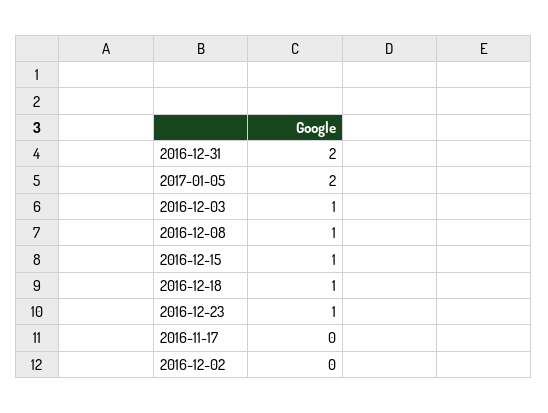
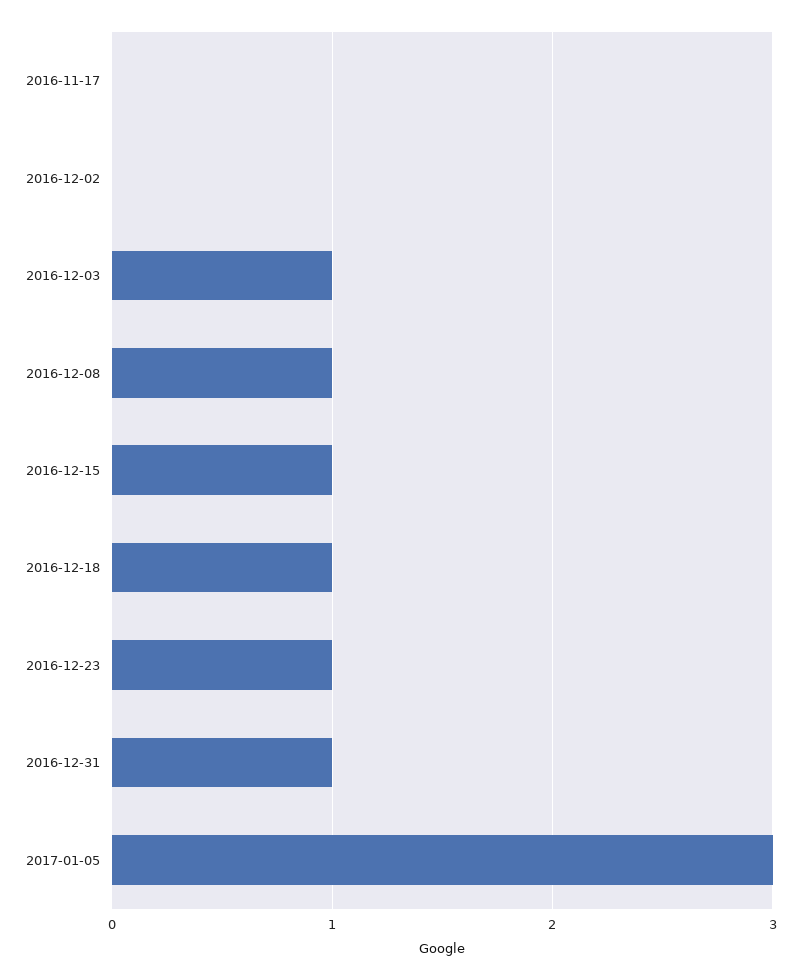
  {
-   "2016-12-31": 2,
+   "2016-12-31": 1,
-   "2017-01-05": 2,
+   "2017-01-05": 3,
    "2016-12-03": 1,
    "2016-12-08": 1,
    "2016-12-15": 1,
    "2016-12-18": 1,
    "2016-12-23": 1,
    "2016-11-17": 0,
    "2016-12-02": 0
  }

